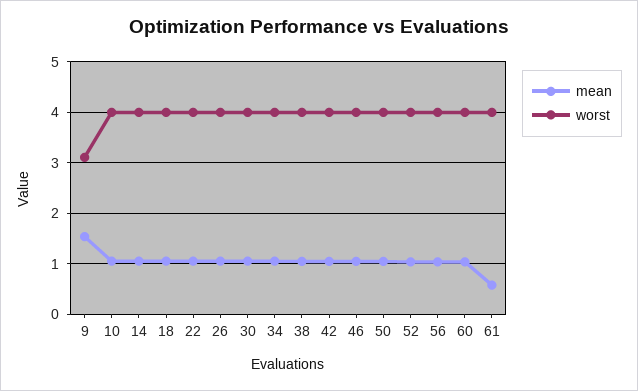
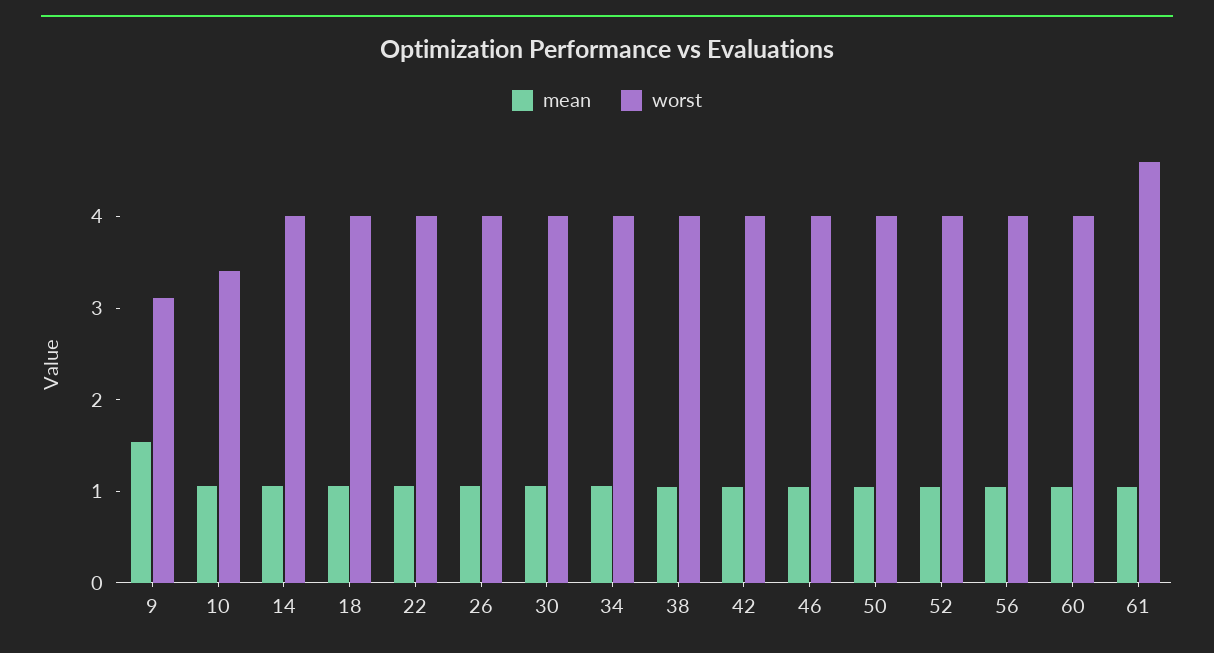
  {
    "mean": {
      "9": 1.6,
      "10": 1,
      "14": 1,
      "18": 1,
      "22": 1,
      "26": 1,
      "30": 1,
      "34": 1,
      "38": 1,
      "42": 1,
      "46": 1,
      "50": 1,
      "52": 1,
      "56": 1,
      "60": 1,
-     "61": 0.6
+     "61": 1
    },
    "worst": {
      "9": 3.2,
-     "10": 4,
+     "10": 3.4,
      "14": 4,
      "18": 4,
      "22": 4,
      "26": 4,
      "30": 4,
      "34": 4,
      "38": 4,
      "42": 4,
      "46": 4,
      "50": 4,
      "52": 4,
      "56": 4,
      "60": 4,
-     "61": 4
+     "61": 4.6
    }
  }

